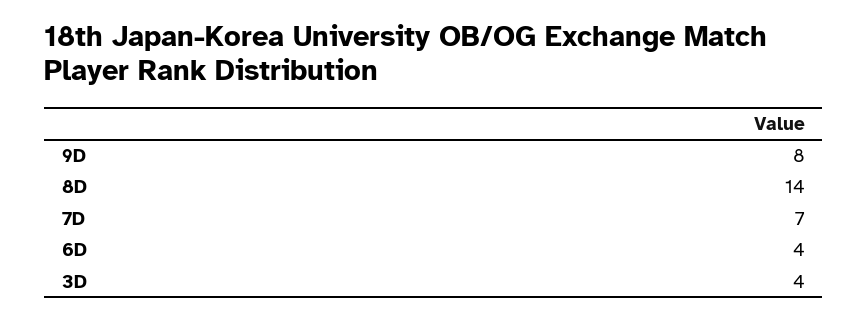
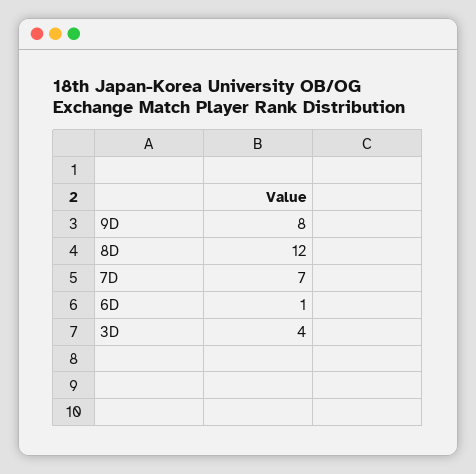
  {
    "9D": 8,
-   "8D": 14,
+   "8D": 12,
    "7D": 7,
-   "6D": 4,
+   "6D": 1,
    "3D": 4
  }

